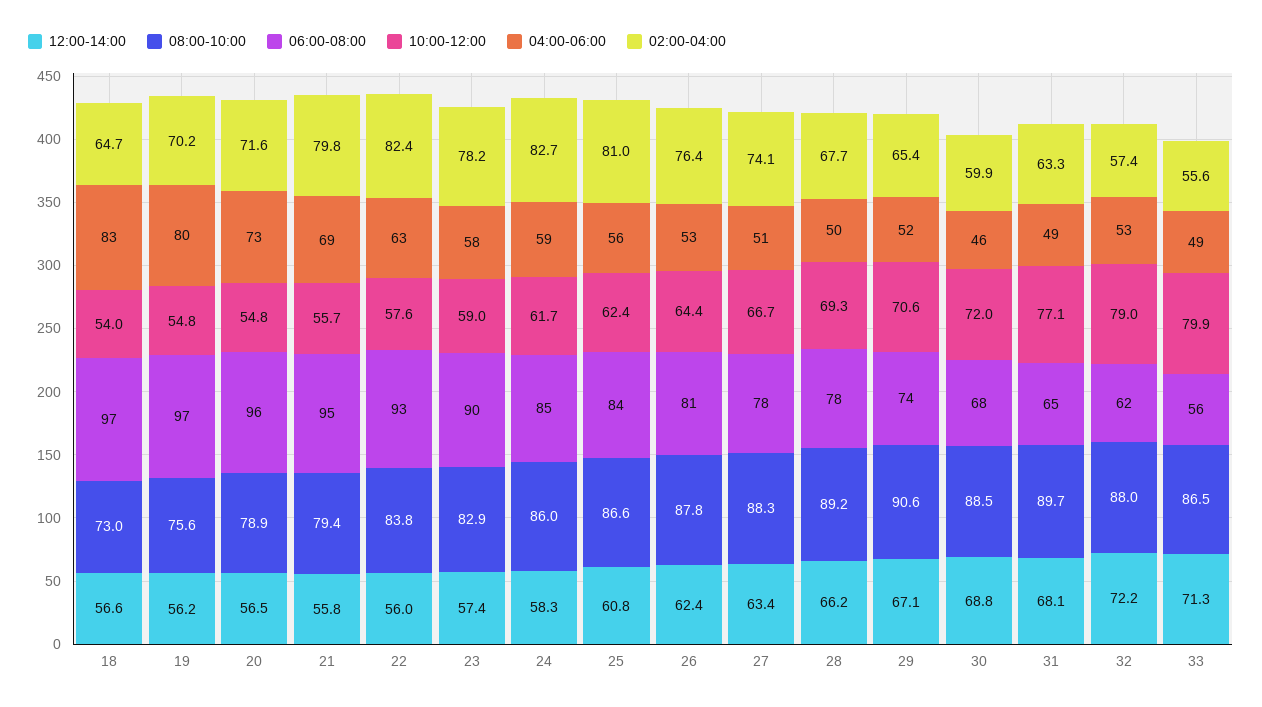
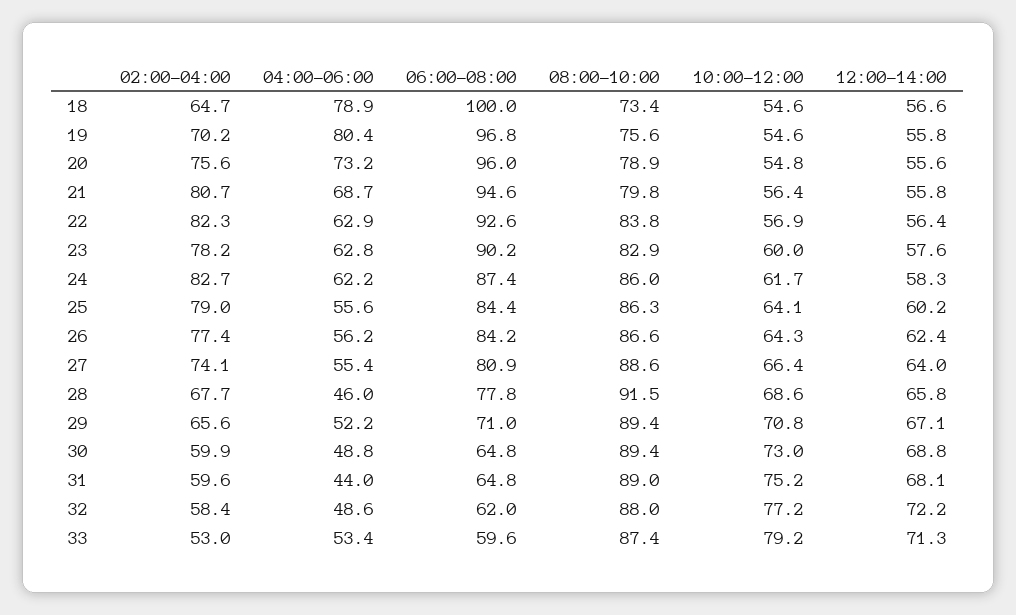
  {
    "12:00-14:00": {
      "18": 56.6,
-     "19": 56.2,
+     "19": 55.8,
-     "20": 56.5,
+     "20": 55.6,
      "21": 55.8,
-     "22": 56,
+     "22": 56.4,
-     "23": 57.4,
+     "23": 57.6,
      "24": 58.3,
-     "25": 60.8,
+     "25": 60.2,
      "26": 62.4,
-     "27": 63.4,
+     "27": 64,
-     "28": 66.2,
+     "28": 65.8,
      "29": 67.1,
      "30": 68.8,
      "31": 68.1,
      "32": 72.2,
      "33": 71.3
    },
    "08:00-10:00": {
-     "18": 73,
+     "18": 73.4,
      "19": 75.6,
      "20": 78.9,
-     "21": 79.4,
+     "21": 79.8,
      "22": 83.8,
      "23": 82.9,
      "24": 86,
-     "25": 86.6,
+     "25": 86.3,
-     "26": 87.8,
+     "26": 86.6,
-     "27": 88.3,
+     "27": 88.6,
-     "28": 89.2,
+     "28": 91.5,
-     "29": 90.6,
+     "29": 89.4,
-     "30": 88.5,
+     "30": 89.4,
-     "31": 89.7,
+     "31": 89,
      "32": 88,
-     "33": 86.5
+     "33": 87.4
    },
    "06:00-08:00": {
-     "18": 97,
+     "18": 100,
      "19": 96.8,
      "20": 96,
      "21": 94.6,
      "22": 92.6,
      "23": 90.2,
-     "24": 85,
+     "24": 87.4,
      "25": 84.4,
-     "26": 81,
+     "26": 84.2,
-     "27": 78,
+     "27": 80.9,
      "28": 77.8,
-     "29": 74,
+     "29": 71,
-     "30": 68,
+     "30": 64.8,
      "31": 64.8,
      "32": 62,
-     "33": 56
+     "33": 59.6
    },
    "10:00-12:00": {
-     "18": 54,
+     "18": 54.6,
-     "19": 54.8,
+     "19": 54.6,
      "20": 54.8,
-     "21": 55.7,
+     "21": 56.4,
-     "22": 57.6,
+     "22": 56.9,
-     "23": 59,
+     "23": 60,
      "24": 61.7,
-     "25": 62.4,
+     "25": 64.1,
-     "26": 64.4,
+     "26": 64.3,
-     "27": 66.7,
+     "27": 66.4,
-     "28": 69.3,
+     "28": 68.6,
-     "29": 70.6,
+     "29": 70.8,
-     "30": 72,
+     "30": 73,
-     "31": 77.1,
+     "31": 75.2,
-     "32": 79,
+     "32": 77.2,
-     "33": 79.9
+     "33": 79.2
    },
    "04:00-06:00": {
-     "18": 83,
+     "18": 78.9,
      "19": 80.4,
      "20": 73.2,
      "21": 68.7,
      "22": 62.9,
-     "23": 58,
+     "23": 62.8,
-     "24": 59,
+     "24": 62.2,
      "25": 55.6,
-     "26": 53,
+     "26": 56.2,
-     "27": 51,
+     "27": 55.4,
-     "28": 50,
+     "28": 46,
      "29": 52.2,
-     "30": 46,
+     "30": 48.8,
-     "31": 49,
+     "31": 44,
-     "32": 53,
+     "32": 48.6,
-     "33": 49
+     "33": 53.4
    },
    "02:00-04:00": {
      "18": 64.7,
      "19": 70.2,
-     "20": 71.6,
+     "20": 75.6,
-     "21": 79.8,
+     "21": 80.7,
-     "22": 82.4,
+     "22": 82.3,
      "23": 78.2,
      "24": 82.7,
-     "25": 81,
+     "25": 79,
-     "26": 76.4,
+     "26": 77.4,
      "27": 74.1,
      "28": 67.7,
-     "29": 65.4,
+     "29": 65.6,
      "30": 59.9,
-     "31": 63.3,
+     "31": 59.6,
-     "32": 57.4,
+     "32": 58.4,
-     "33": 55.6
+     "33": 53
    }
  }

